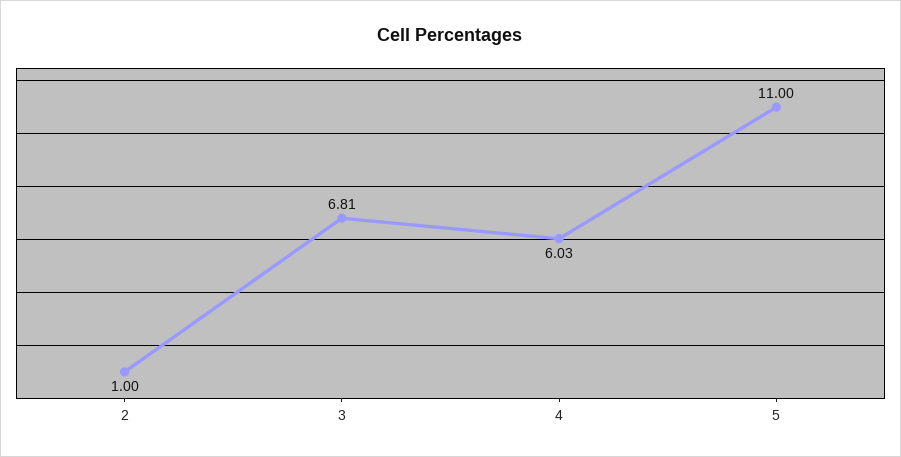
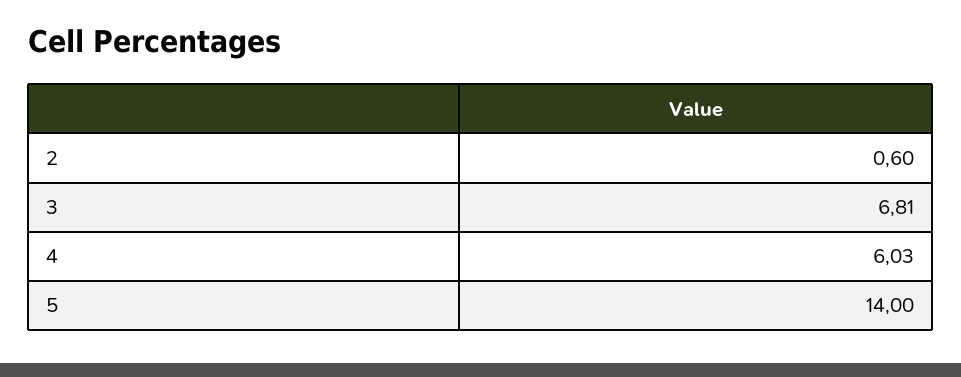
  {
-   "2": 1,
+   "2": 0.6,
    "3": 6.81,
    "4": 6.03,
-   "5": 11
+   "5": 14
  }

